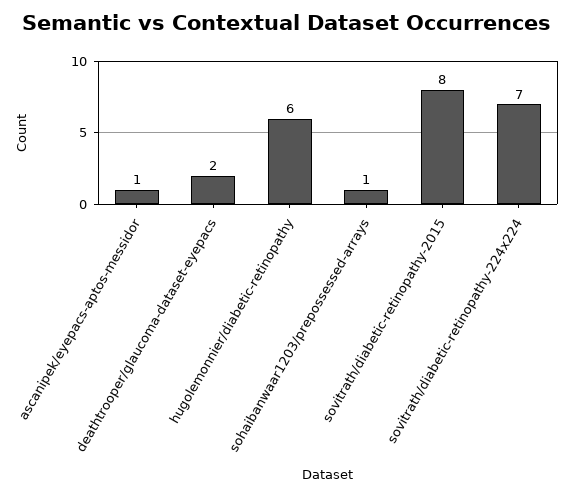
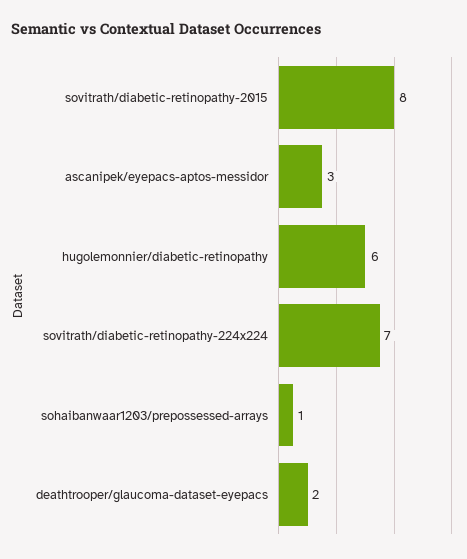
  {
-   "ascanipek/eyepacs-aptos-messidor": 1,
+   "ascanipek/eyepacs-aptos-messidor": 3,
    "deathtrooper/glaucoma-dataset-eyepacs": 2,
    "hugolemonnier/diabetic-retinopathy": 6,
    "sohaibanwaar1203/prepossessed-arrays": 1,
    "sovitrath/diabetic-retinopathy-2015": 8,
    "sovitrath/diabetic-retinopathy-224x224": 7
  }

